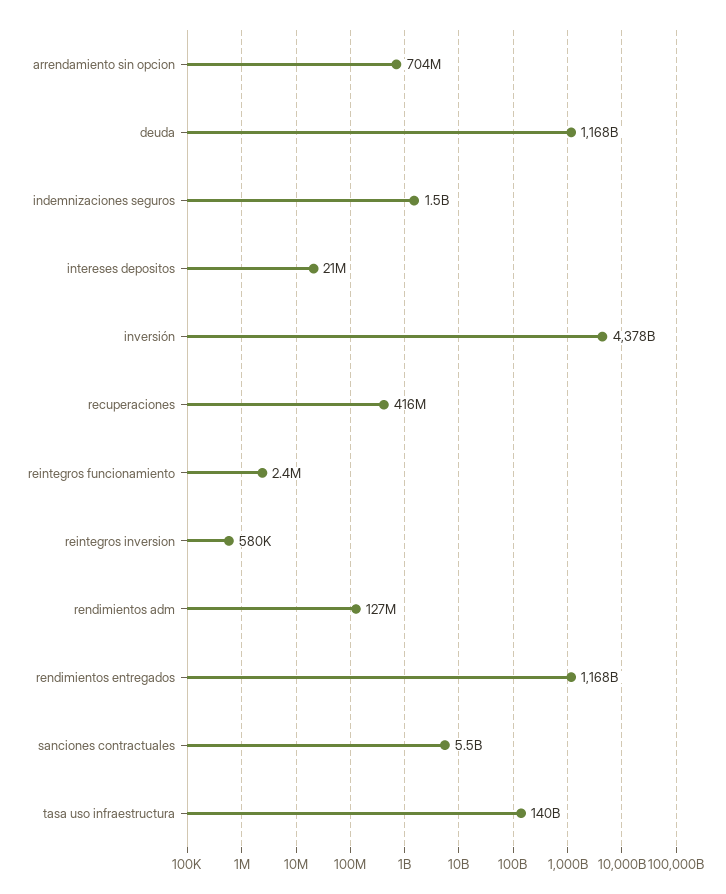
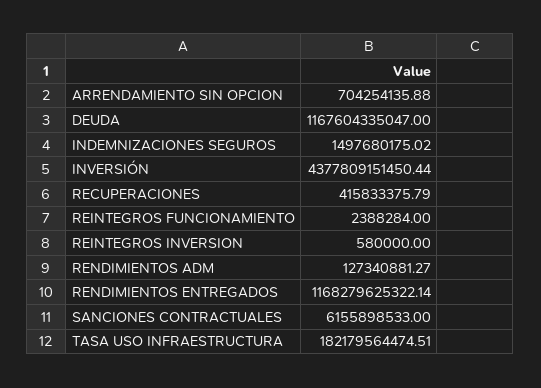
  {
    "arrendamiento sin opcion": 704254135.88,
    "deuda": 1167604335047,
    "indemnizaciones seguros": 1497680175.02,
-   "intereses depositos": 21000000,
    "inversión": 4377809151450.44,
    "recuperaciones": 415833375.79,
    "reintegros funcionamiento": 2388284,
    "reintegros inversion": 580000,
    "rendimientos adm": 127340881.27,
    "rendimientos entregados": 1168279625322.14,
-   "sanciones contractuales": 5500000000,
+   "sanciones contractuales": 6155898533,
-   "tasa uso infraestructura": 140000000000
+   "tasa uso infraestructura": 182179564474.51
  }

